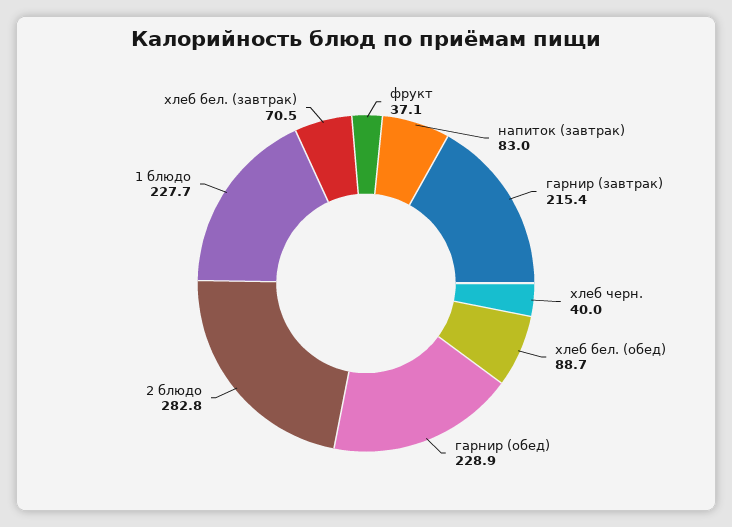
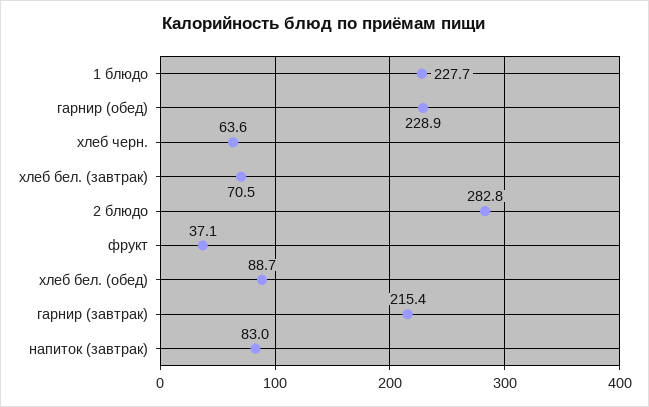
  {
    "фрукт": 37.1,
    "напиток (завтрак)": 83,
    "гарнир (завтрак)": 215.4,
-   "хлеб черн.": 40,
+   "хлеб черн.": 63.6,
    "хлеб бел. (обед)": 88.7,
    "гарнир (обед)": 228.9,
    "2 блюдо": 282.8,
    "1 блюдо": 227.7,
    "хлеб бел. (завтрак)": 70.5
  }

